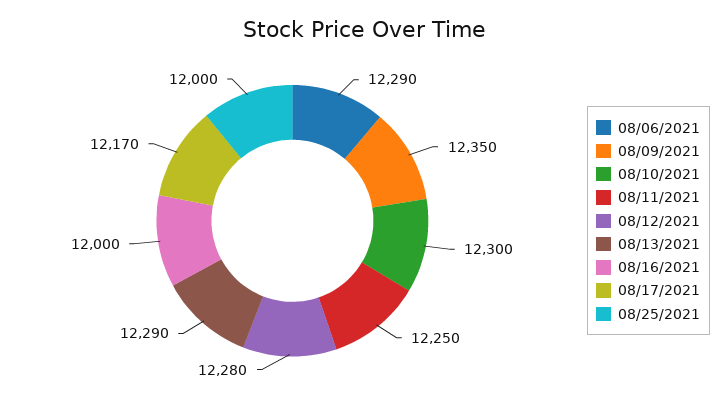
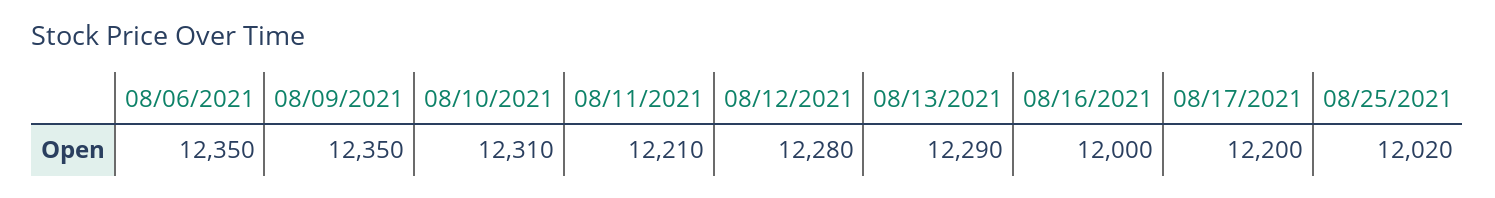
  {
-   "08/06/2021": 12290,
+   "08/06/2021": 12350,
    "08/09/2021": 12350,
-   "08/10/2021": 12300,
+   "08/10/2021": 12310,
-   "08/11/2021": 12250,
+   "08/11/2021": 12210,
    "08/12/2021": 12280,
    "08/13/2021": 12290,
    "08/16/2021": 12000,
-   "08/17/2021": 12170,
+   "08/17/2021": 12200,
-   "08/25/2021": 12000
+   "08/25/2021": 12020
  }

